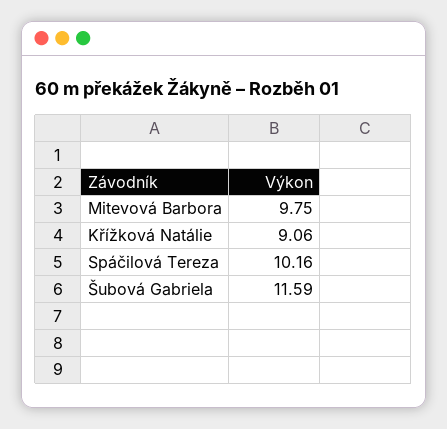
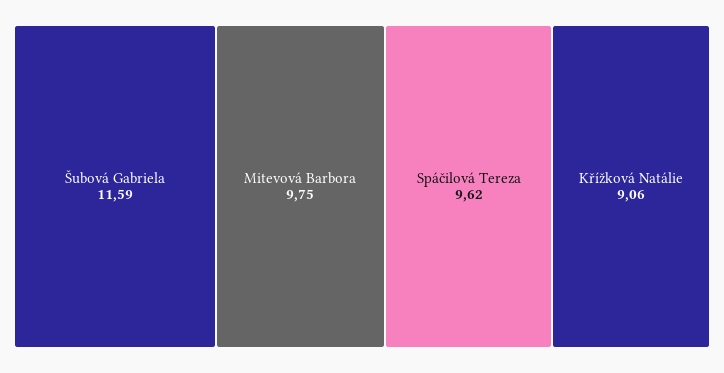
  {
    "Mitevová Barbora": 9.75,
    "Křížková Natálie": 9.06,
-   "Spáčilová Tereza": 10.16,
+   "Spáčilová Tereza": 9.62,
    "Šubová Gabriela": 11.59
  }

